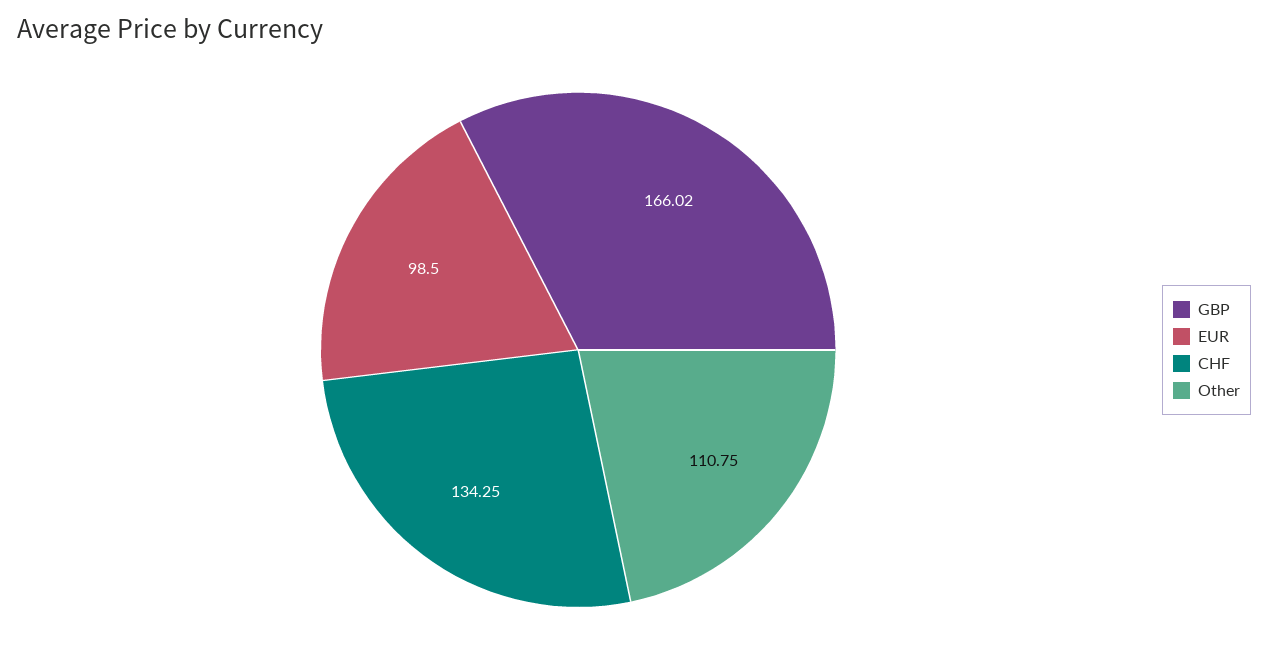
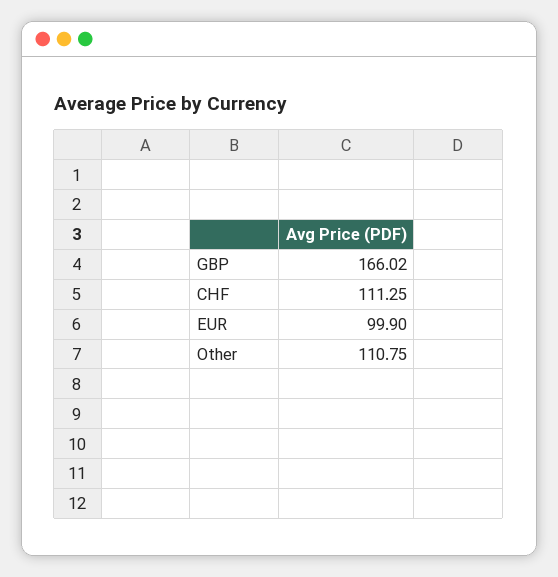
  {
    "GBP": 166.02,
-   "EUR": 98.5,
+   "EUR": 99.9,
-   "CHF": 134.25,
+   "CHF": 111.25,
    "Other": 110.75
  }

